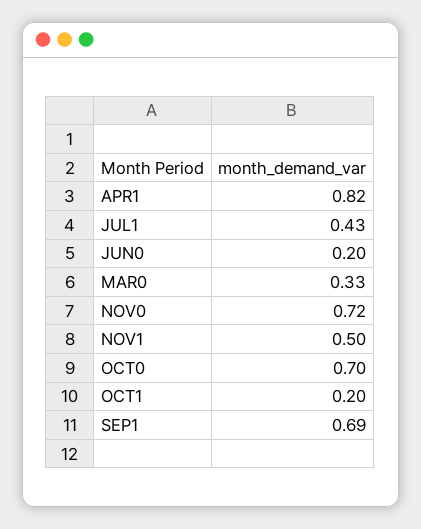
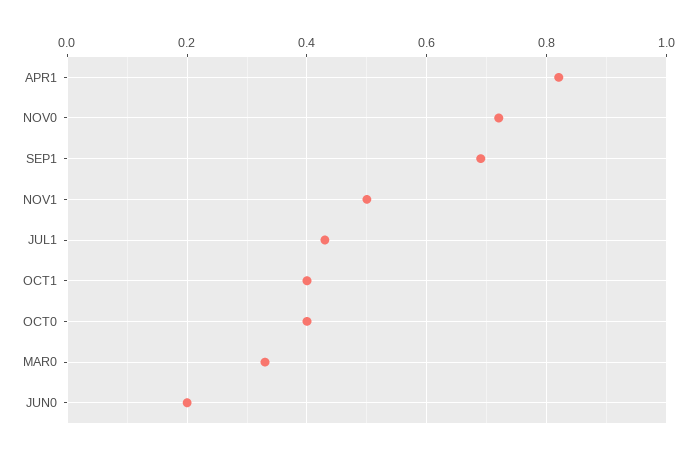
  {
    "APR1": 0.82,
    "JUL1": 0.43,
    "JUN0": 0.2,
    "MAR0": 0.33,
    "NOV0": 0.72,
    "NOV1": 0.5,
-   "OCT0": 0.7,
+   "OCT0": 0.4,
-   "OCT1": 0.2,
+   "OCT1": 0.4,
    "SEP1": 0.69
  }

